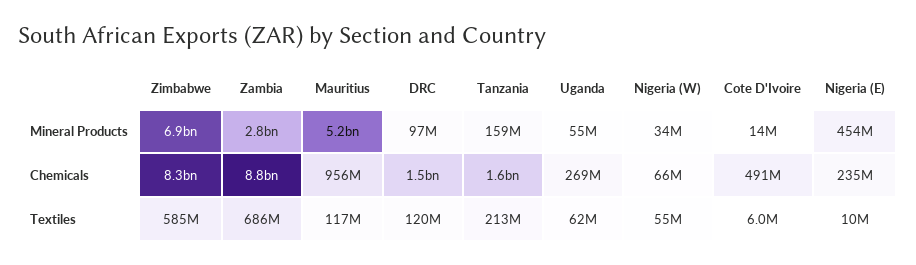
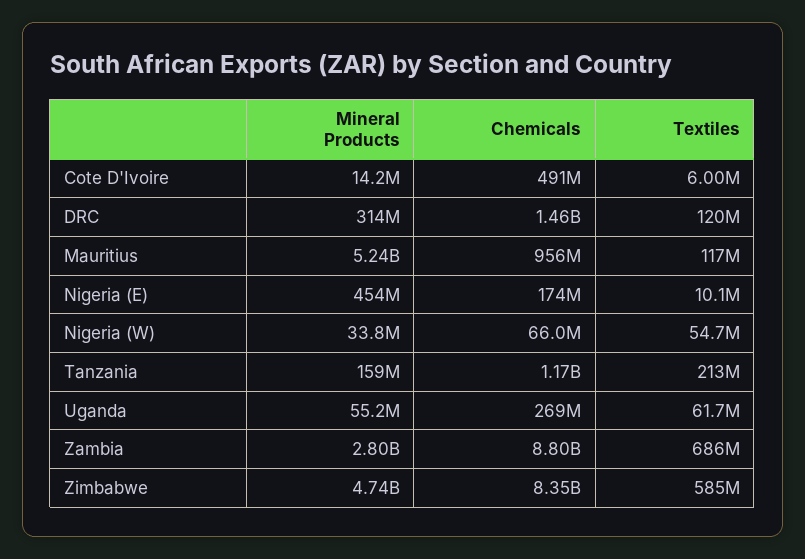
  {
    "Zimbabwe": {
-     "Mineral Products": 6900000000,
+     "Mineral Products": 4740000000,
      "Chemicals": 8350000000,
      "Textiles": 585000000
    },
    "Zambia": {
      "Mineral Products": 2800000000,
      "Chemicals": 8800000000,
      "Textiles": 686000000
    },
    "Mauritius": {
      "Mineral Products": 5240000000,
      "Chemicals": 956000000,
      "Textiles": 117000000
    },
    "DRC": {
-     "Mineral Products": 97000000,
+     "Mineral Products": 314000000,
      "Chemicals": 1460000000,
      "Textiles": 120000000
    },
    "Tanzania": {
      "Mineral Products": 159000000,
-     "Chemicals": 1600000000,
+     "Chemicals": 1170000000,
      "Textiles": 213000000
    },
    "Uganda": {
      "Mineral Products": 55200000,
      "Chemicals": 269000000,
      "Textiles": 61700000
    },
    "Nigeria (W)": {
      "Mineral Products": 33800000,
      "Chemicals": 66000000,
      "Textiles": 54700000
    },
    "Cote D'Ivoire": {
      "Mineral Products": 14200000,
      "Chemicals": 491000000,
      "Textiles": 6000000
    },
    "Nigeria (E)": {
      "Mineral Products": 454000000,
-     "Chemicals": 235000000,
+     "Chemicals": 174000000,
      "Textiles": 10100000
    }
  }

